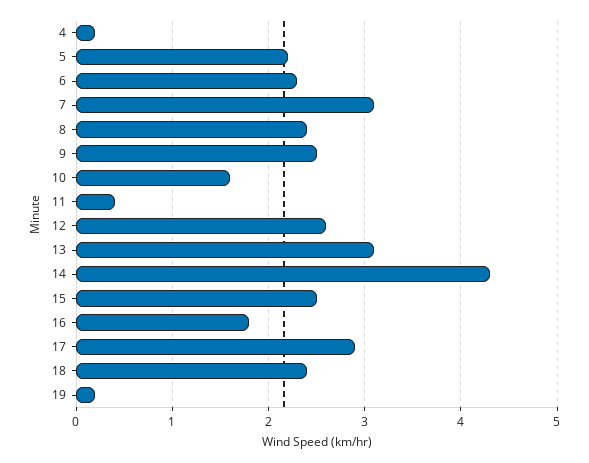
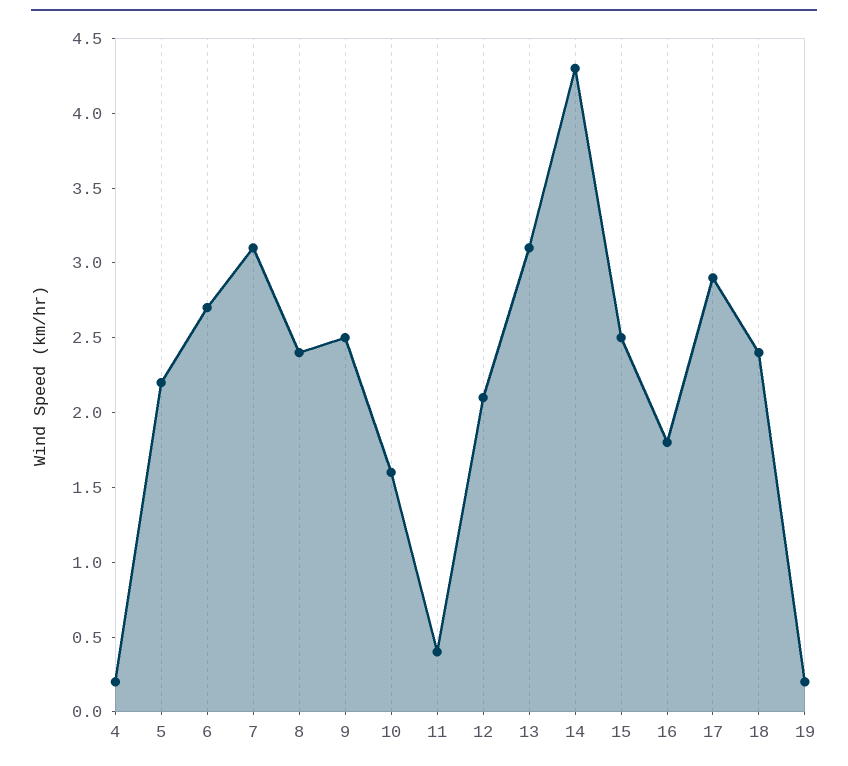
  {
    "4": 0.2,
    "5": 2.2,
-   "6": 2.3,
+   "6": 2.7,
    "7": 3.1,
    "8": 2.4,
    "9": 2.5,
    "10": 1.6,
    "11": 0.4,
-   "12": 2.6,
+   "12": 2.1,
    "13": 3.1,
    "14": 4.3,
    "15": 2.5,
    "16": 1.8,
    "17": 2.9,
    "18": 2.4,
    "19": 0.2
  }

